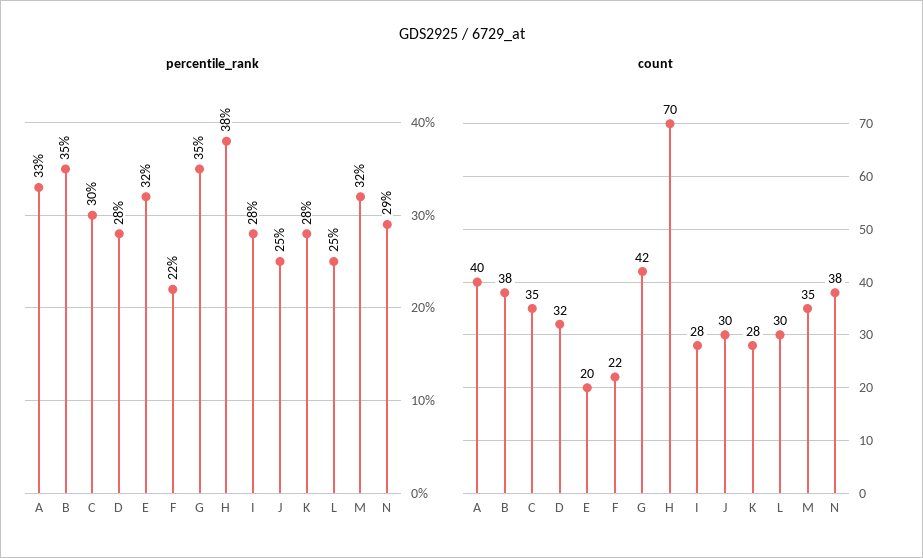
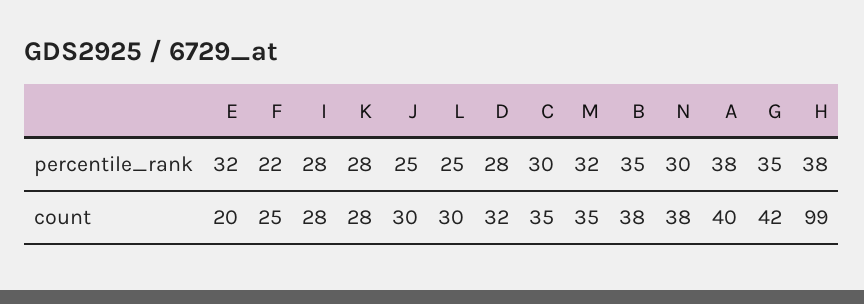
  {
    "percentile_rank": {
-     "A": 33,
+     "A": 38,
      "B": 35,
      "C": 30,
      "D": 28,
      "E": 32,
      "F": 22,
      "G": 35,
      "H": 38,
      "I": 28,
      "J": 25,
      "K": 28,
      "L": 25,
      "M": 32,
-     "N": 29
+     "N": 30
    },
    "count": {
      "A": 40,
      "B": 38,
      "C": 35,
      "D": 32,
      "E": 20,
-     "F": 22,
+     "F": 25,
      "G": 42,
-     "H": 70,
+     "H": 99,
      "I": 28,
      "J": 30,
      "K": 28,
      "L": 30,
      "M": 35,
      "N": 38
    }
  }

